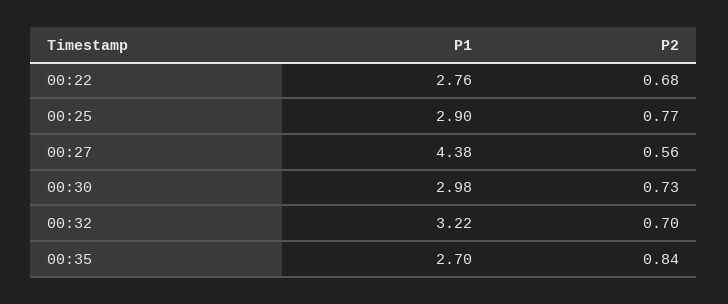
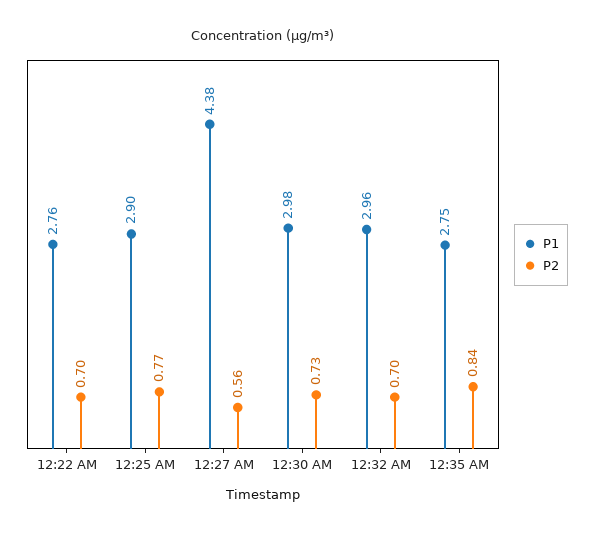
  {
    "P1": {
      "00:22": 2.76,
      "00:25": 2.9,
      "00:27": 4.38,
      "00:30": 2.98,
-     "00:32": 3.22,
+     "00:32": 2.96,
-     "00:35": 2.7
+     "00:35": 2.75
    },
    "P2": {
-     "00:22": 0.68,
+     "00:22": 0.7,
      "00:25": 0.77,
      "00:27": 0.56,
      "00:30": 0.73,
      "00:32": 0.7,
      "00:35": 0.84
    }
  }

